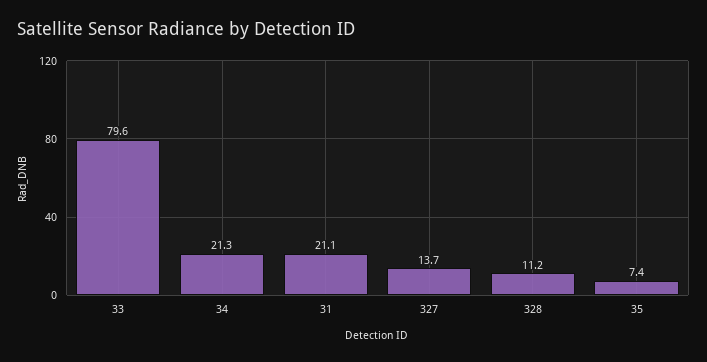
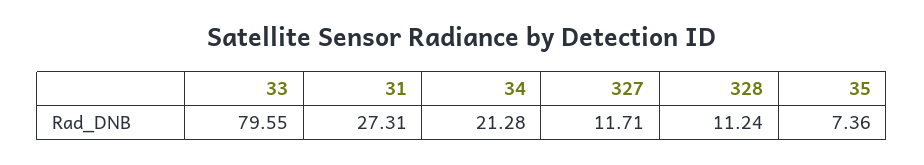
  {
    "33": 79.55,
    "34": 21.28,
-   "31": 21.1,
+   "31": 27.31,
-   "327": 13.7,
+   "327": 11.71,
    "328": 11.24,
    "35": 7.36
  }

